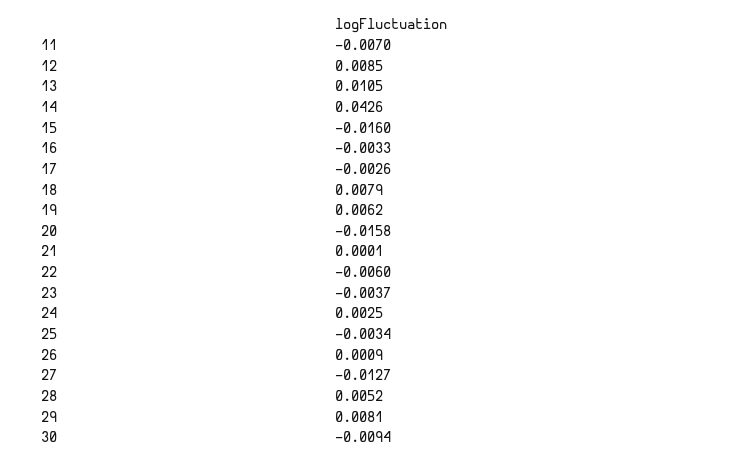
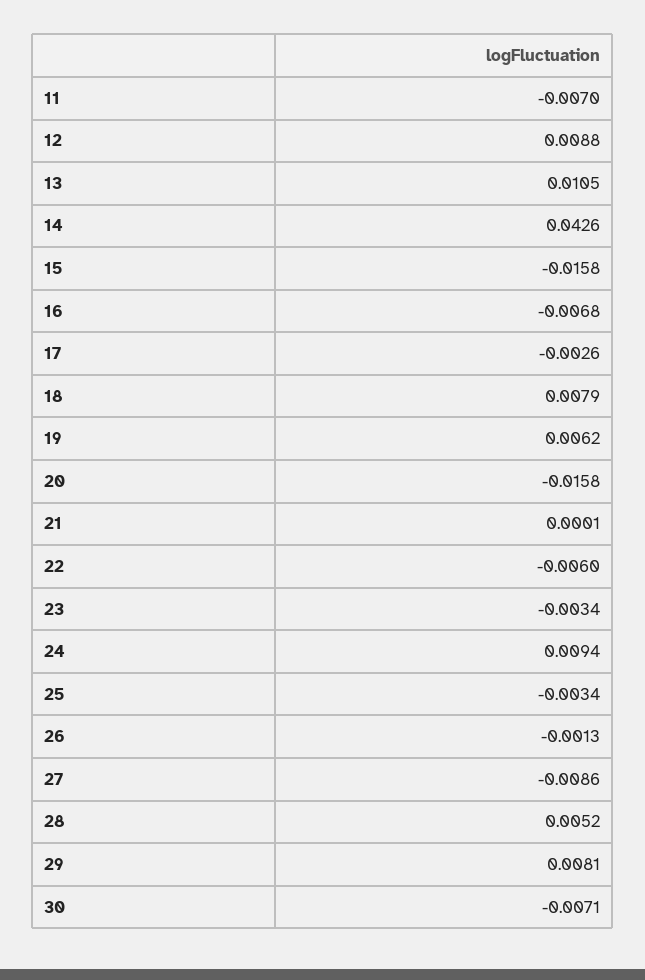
  {
    "11": -0.007,
-   "12": 0.0085,
+   "12": 0.0088,
    "13": 0.0105,
    "14": 0.0426,
-   "15": -0.016,
+   "15": -0.0158,
-   "16": -0.0033,
+   "16": -0.0068,
    "17": -0.0026,
    "18": 0.0079,
    "19": 0.0062,
    "20": -0.0158,
    "21": 0.0001,
    "22": -0.006,
-   "23": -0.0037,
+   "23": -0.0034,
-   "24": 0.0025,
+   "24": 0.0094,
    "25": -0.0034,
-   "26": 0.0009,
+   "26": -0.0013,
-   "27": -0.0127,
+   "27": -0.0086,
    "28": 0.0052,
    "29": 0.0081,
-   "30": -0.0094
+   "30": -0.0071
  }

